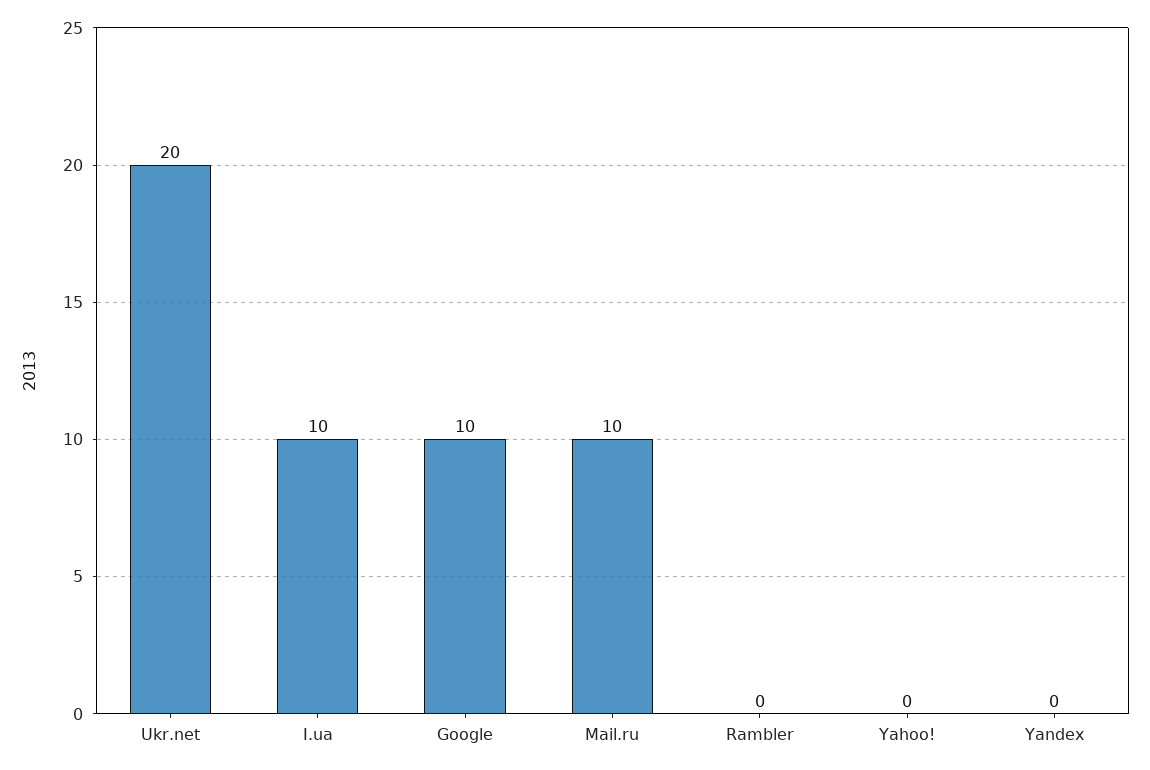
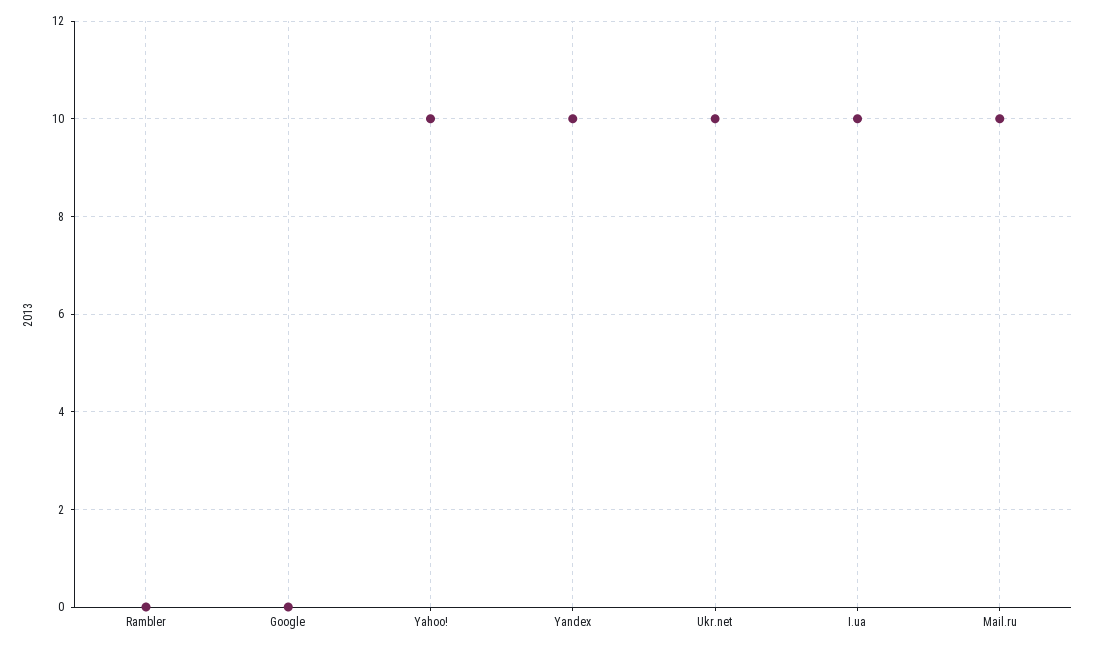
  {
-   "Ukr.net": 20,
+   "Ukr.net": 10,
    "I.ua": 10,
-   "Google": 10,
+   "Google": 0,
    "Mail.ru": 10,
    "Rambler": 0,
-   "Yahoo!": 0,
+   "Yahoo!": 10,
-   "Yandex": 0
+   "Yandex": 10
  }

